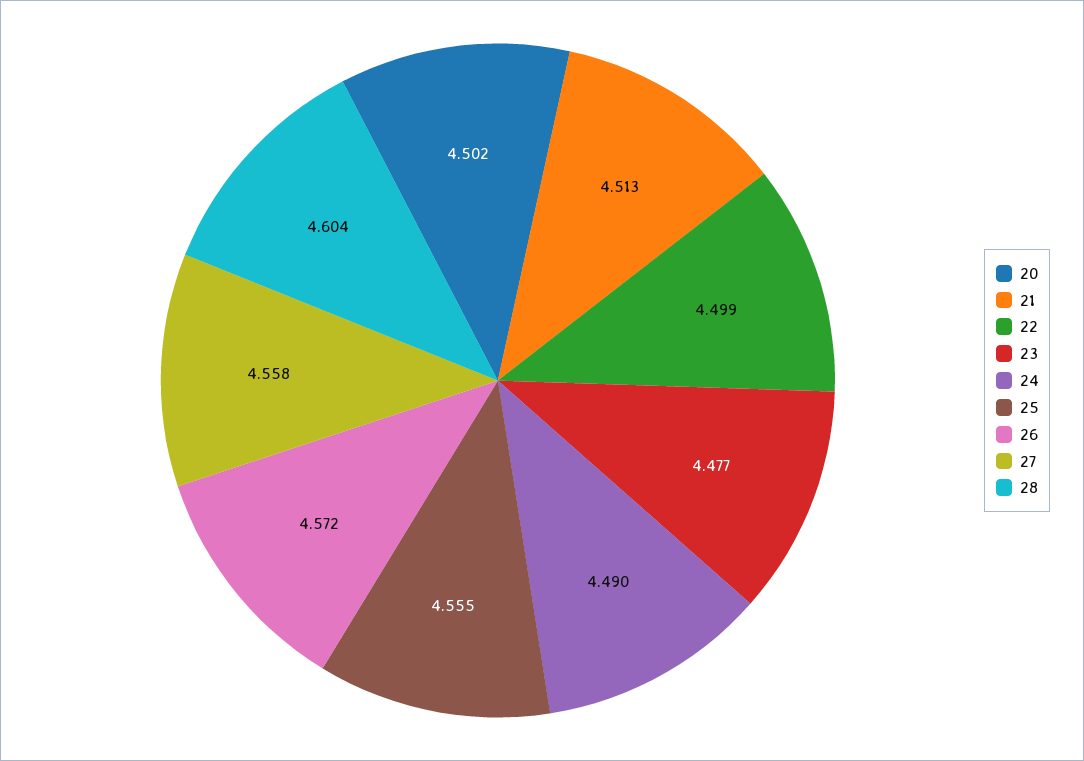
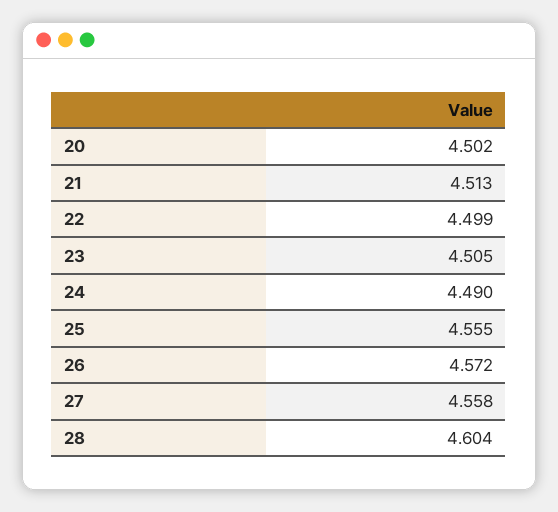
  {
    "20": 4.502,
    "21": 4.513,
    "22": 4.499,
-   "23": 4.477,
+   "23": 4.505,
    "24": 4.49,
    "25": 4.555,
    "26": 4.572,
    "27": 4.558,
    "28": 4.604
  }

